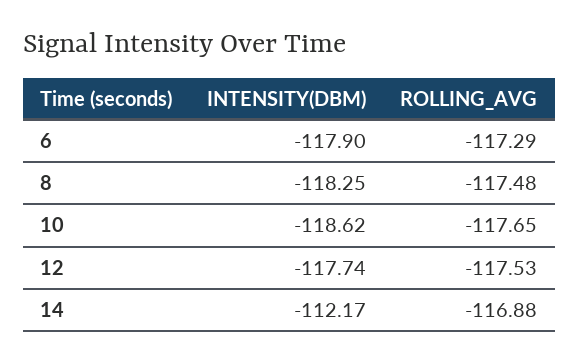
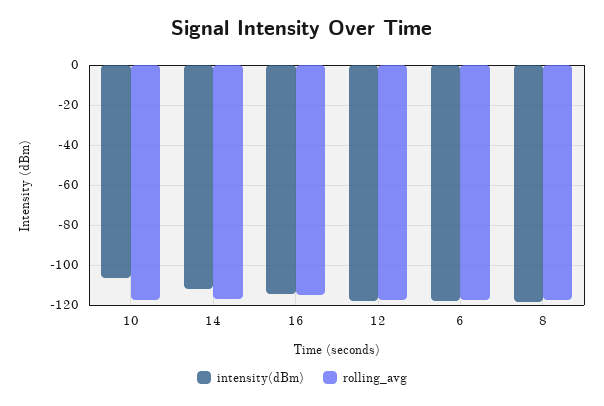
  {
    "INTENSITY(DBM)": {
      "6": -117.9,
      "8": -118.25,
-     "10": -118.62,
+     "10": -105,
      "12": -117.74,
-     "14": -112.17
+     "14": -112.17,
+     "16": -115
    },
    "ROLLING_AVG": {
      "6": -117.29,
      "8": -117.48,
      "10": -117.65,
      "12": -117.53,
-     "14": -116.88
+     "14": -116.88,
+     "16": -115
    }
  }

